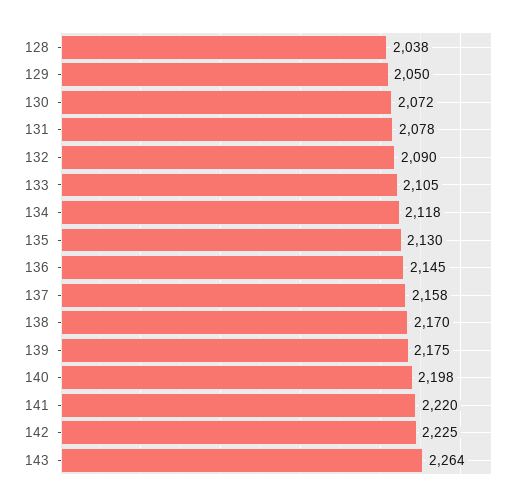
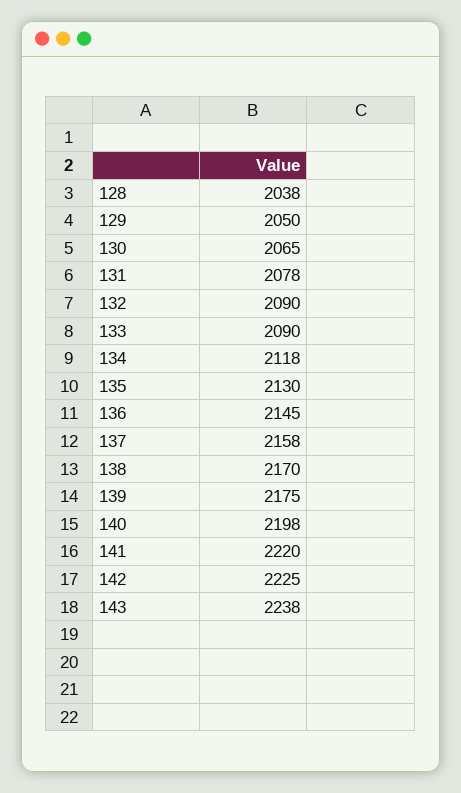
  {
    "128": 2038,
    "129": 2050,
-   "130": 2072,
+   "130": 2065,
    "131": 2078,
    "132": 2090,
-   "133": 2105,
+   "133": 2090,
    "134": 2118,
    "135": 2130,
    "136": 2145,
    "137": 2158,
    "138": 2170,
    "139": 2175,
    "140": 2198,
    "141": 2220,
    "142": 2225,
-   "143": 2264
+   "143": 2238
  }

